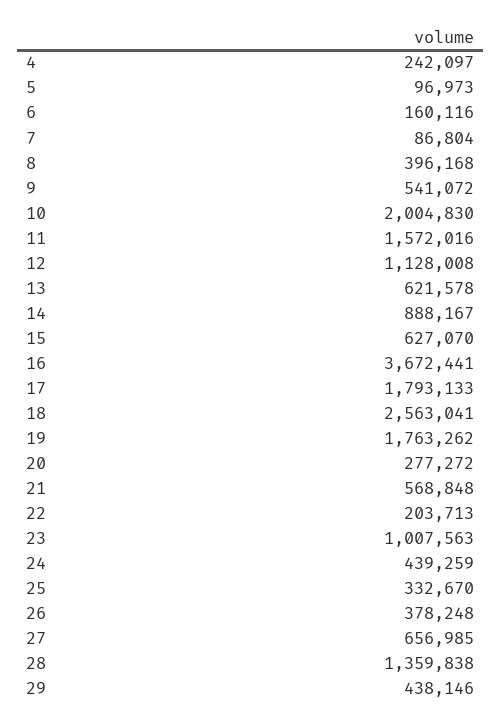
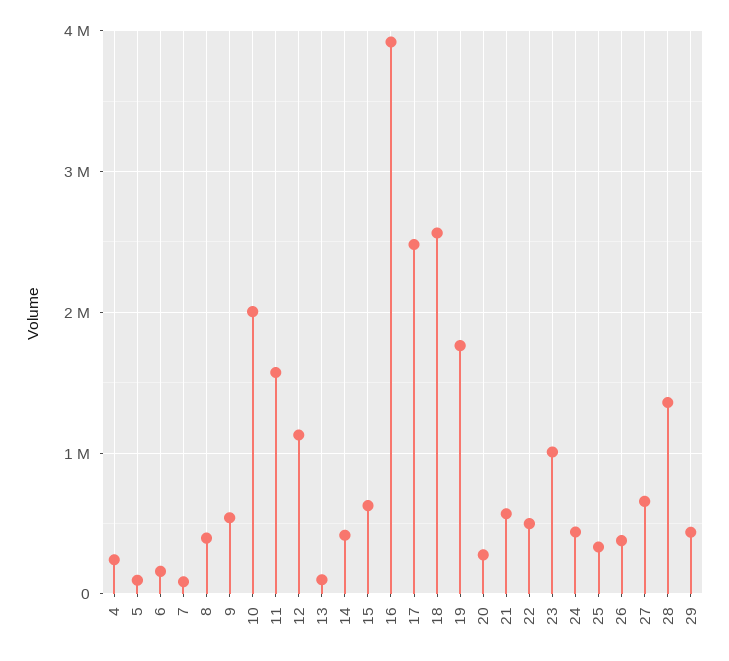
  {
    "4": 242097,
    "5": 96973,
    "6": 160116,
    "7": 86804,
    "8": 396168,
    "9": 541072,
    "10": 2004830,
    "11": 1572016,
    "12": 1128008,
-   "13": 621578,
+   "13": 100000,
-   "14": 888167,
+   "14": 400000,
    "15": 627070,
-   "16": 3672441,
+   "16": 3900000,
-   "17": 1793133,
+   "17": 2500000,
    "18": 2563041,
    "19": 1763262,
    "20": 277272,
    "21": 568848,
-   "22": 203713,
+   "22": 500000,
    "23": 1007563,
    "24": 439259,
    "25": 332670,
    "26": 378248,
    "27": 656985,
    "28": 1359838,
    "29": 438146
  }

